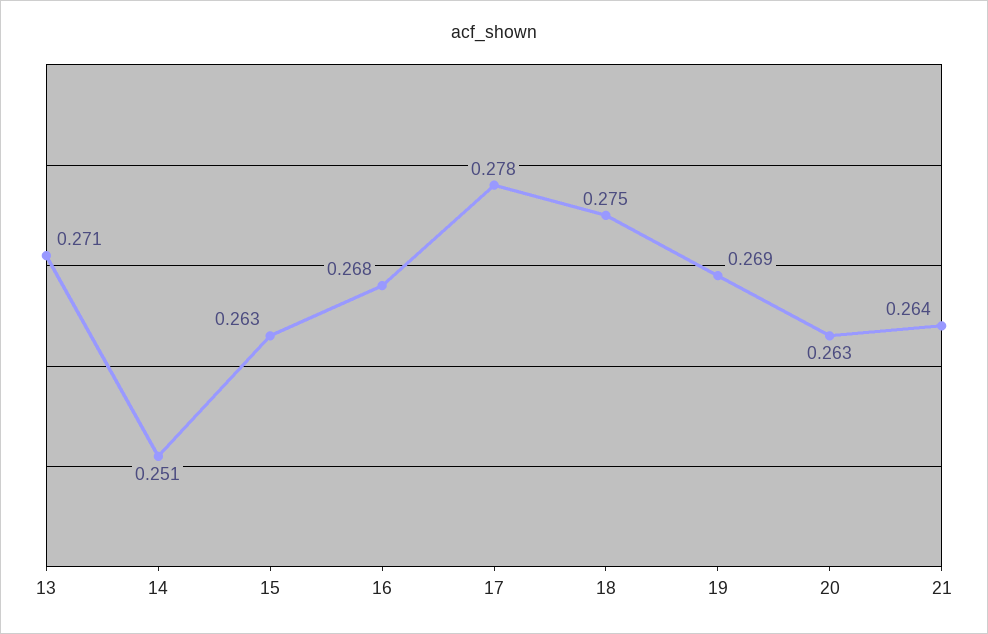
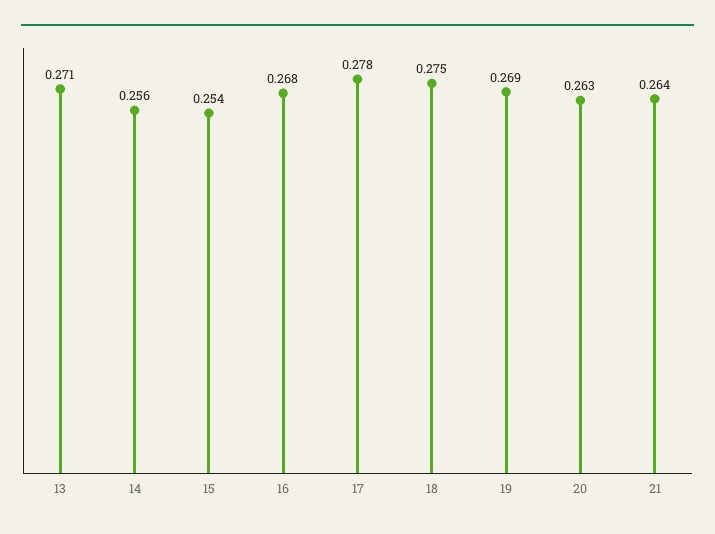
  {
    "13": 0.271,
-   "14": 0.251,
+   "14": 0.256,
-   "15": 0.263,
+   "15": 0.254,
    "16": 0.268,
    "17": 0.278,
    "18": 0.275,
    "19": 0.269,
    "20": 0.263,
    "21": 0.264
  }

